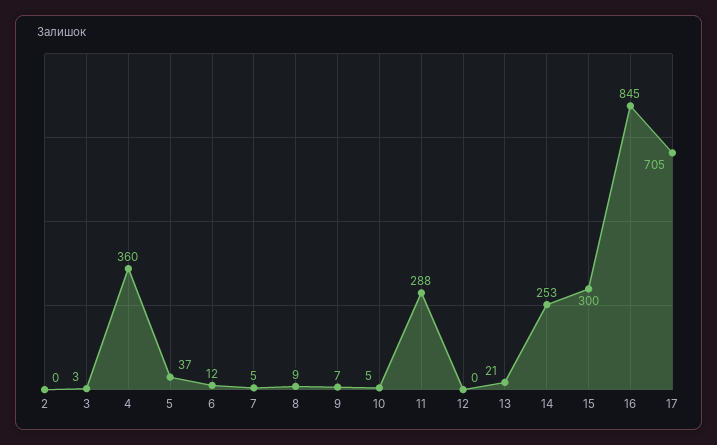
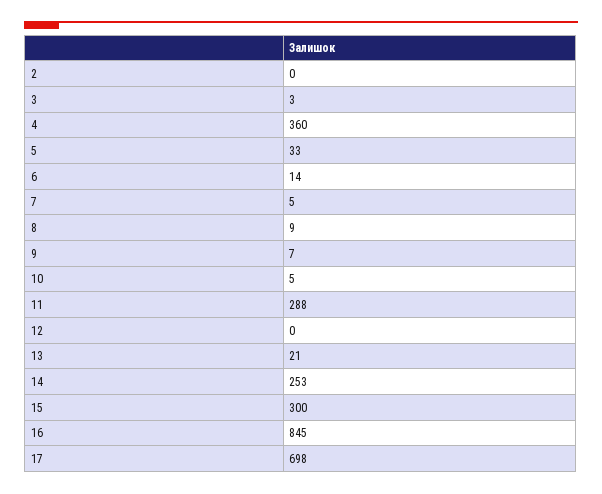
  {
    "2": 0,
    "3": 3,
    "4": 360,
-   "5": 37,
+   "5": 33,
-   "6": 12,
+   "6": 14,
    "7": 5,
    "8": 9,
    "9": 7,
    "10": 5,
    "11": 288,
    "12": 0,
    "13": 21,
    "14": 253,
    "15": 300,
    "16": 845,
-   "17": 705
+   "17": 698
  }

